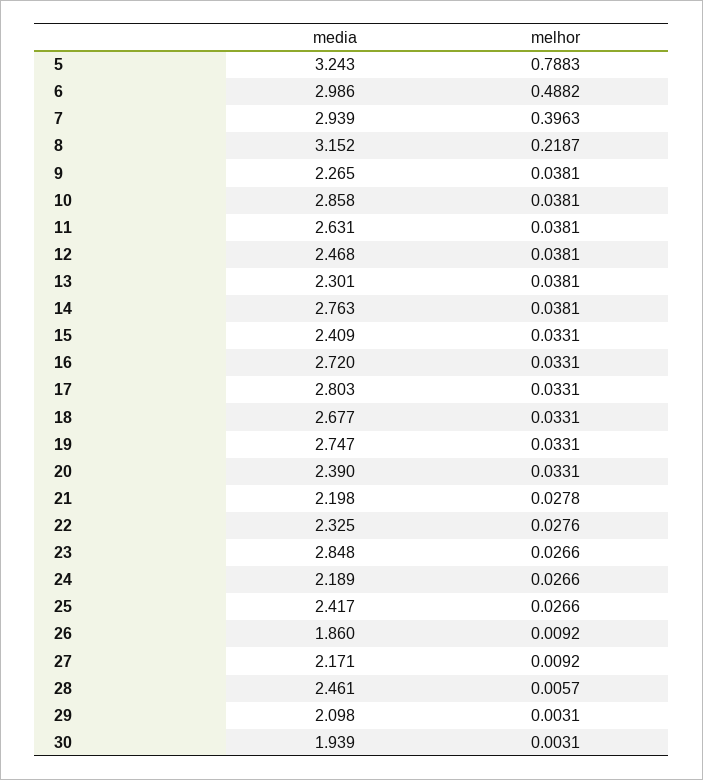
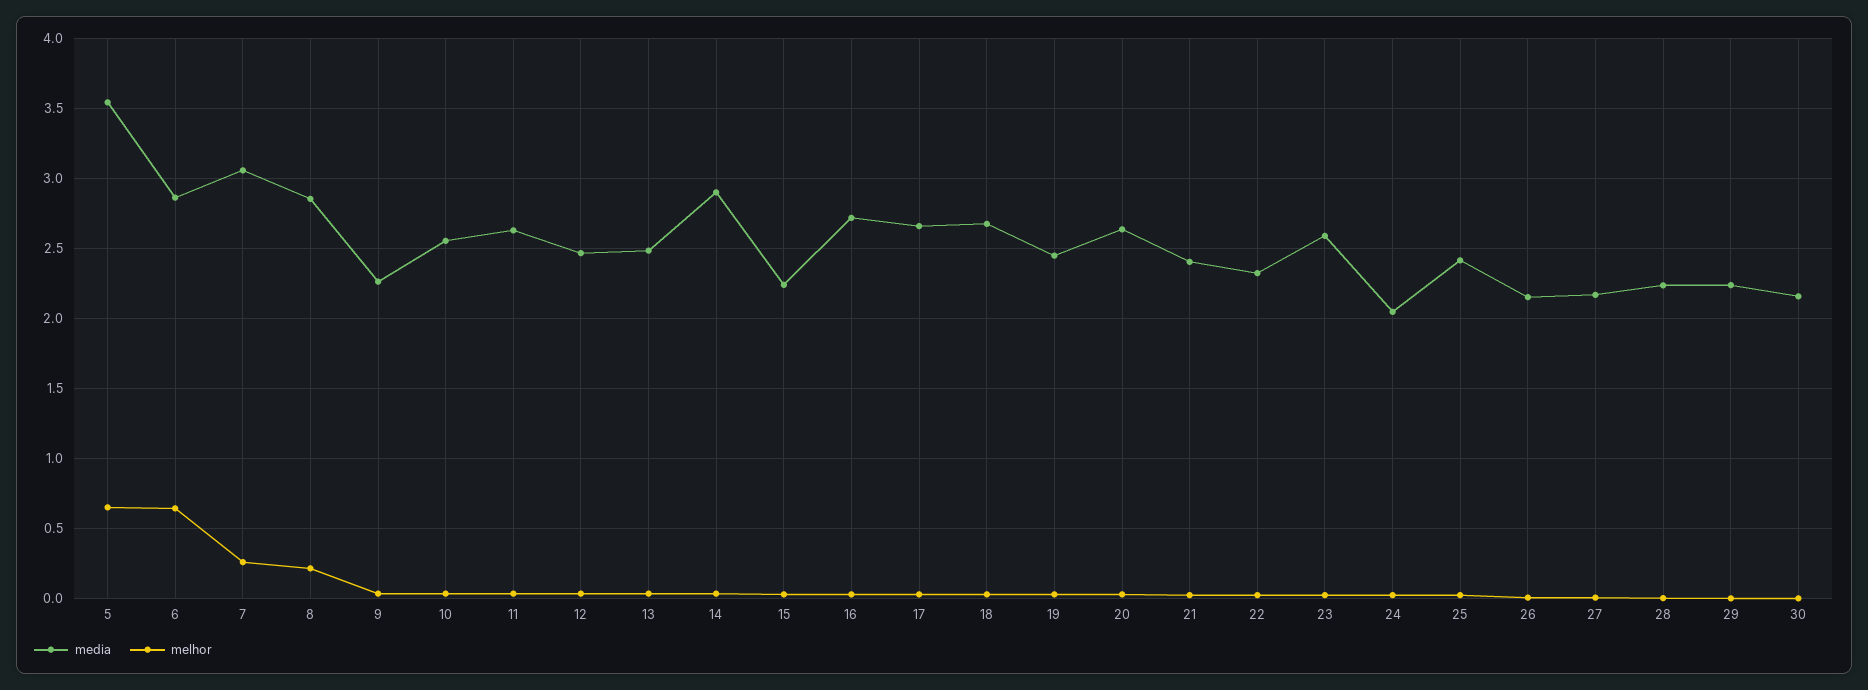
  {
    "media": {
-     "5": 3.243,
+     "5": 3.55,
-     "6": 2.986,
+     "6": 2.85,
-     "7": 2.939,
+     "7": 3.05,
-     "8": 3.152,
+     "8": 2.85,
      "9": 2.265,
-     "10": 2.858,
+     "10": 2.55,
      "11": 2.631,
      "12": 2.468,
-     "13": 2.301,
+     "13": 2.5,
-     "14": 2.763,
+     "14": 2.9,
-     "15": 2.409,
+     "15": 2.25,
      "16": 2.72,
-     "17": 2.803,
+     "17": 2.65,
      "18": 2.677,
-     "19": 2.747,
+     "19": 2.45,
-     "20": 2.39,
+     "20": 2.65,
-     "21": 2.198,
+     "21": 2.4,
      "22": 2.325,
-     "23": 2.848,
+     "23": 2.6,
-     "24": 2.189,
+     "24": 2.05,
      "25": 2.417,
-     "26": 1.86,
+     "26": 2.15,
      "27": 2.171,
-     "28": 2.461,
+     "28": 2.25,
-     "29": 2.098,
+     "29": 2.25,
-     "30": 1.939
+     "30": 2.15
    },
    "melhor": {
-     "5": 0.7883,
+     "5": 0.65,
-     "6": 0.4882,
+     "6": 0.65,
-     "7": 0.3963,
+     "7": 0.25,
      "8": 0.2187,
      "9": 0.0381,
      "10": 0.0381,
      "11": 0.0381,
      "12": 0.0381,
      "13": 0.0381,
      "14": 0.0381,
      "15": 0.0331,
      "16": 0.0331,
      "17": 0.0331,
      "18": 0.0331,
      "19": 0.0331,
      "20": 0.0331,
      "21": 0.0278,
      "22": 0.0276,
      "23": 0.0266,
      "24": 0.0266,
      "25": 0.0266,
      "26": 0.0092,
      "27": 0.0092,
      "28": 0.0057,
      "29": 0.0031,
      "30": 0.0031
    }
  }

